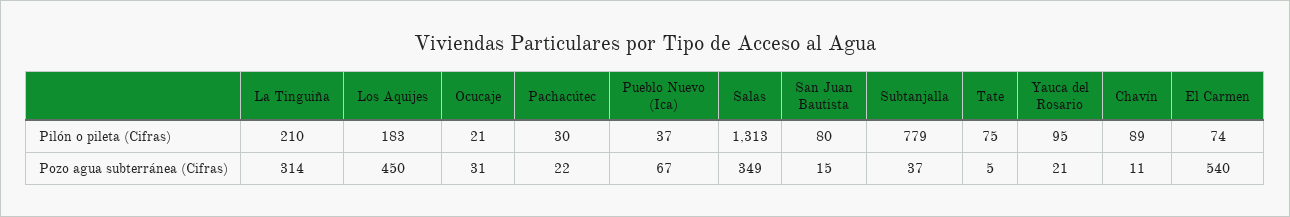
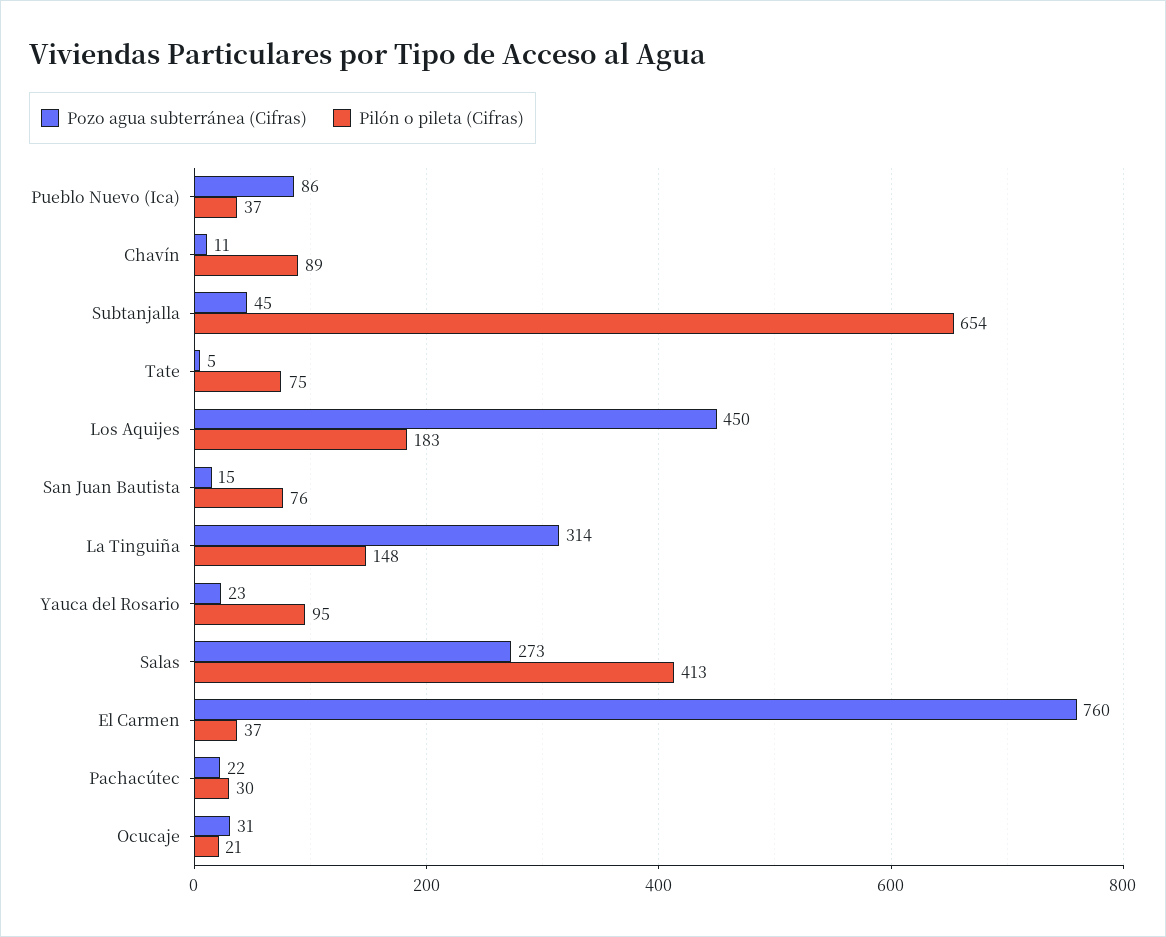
  {
    "Pilón o pileta (Cifras)": {
-     "La Tinguiña": 210,
+     "La Tinguiña": 148,
      "Los Aquijes": 183,
      "Ocucaje": 21,
      "Pachacútec": 30,
      "Pueblo Nuevo (Ica)": 37,
-     "Salas": 1313,
+     "Salas": 413,
-     "San Juan Bautista": 80,
+     "San Juan Bautista": 76,
-     "Subtanjalla": 779,
+     "Subtanjalla": 654,
      "Tate": 75,
      "Yauca del Rosario": 95,
      "Chavín": 89,
-     "El Carmen": 74
+     "El Carmen": 37
    },
    "Pozo agua subterránea (Cifras)": {
      "La Tinguiña": 314,
      "Los Aquijes": 450,
      "Ocucaje": 31,
      "Pachacútec": 22,
-     "Pueblo Nuevo (Ica)": 67,
+     "Pueblo Nuevo (Ica)": 86,
-     "Salas": 349,
+     "Salas": 273,
      "San Juan Bautista": 15,
-     "Subtanjalla": 37,
+     "Subtanjalla": 45,
      "Tate": 5,
-     "Yauca del Rosario": 21,
+     "Yauca del Rosario": 23,
      "Chavín": 11,
-     "El Carmen": 540
+     "El Carmen": 760
    }
  }

